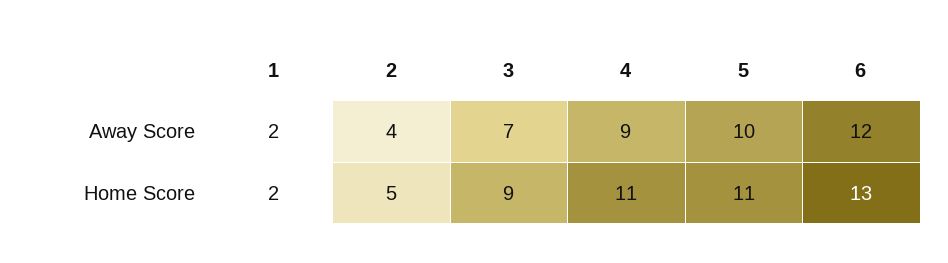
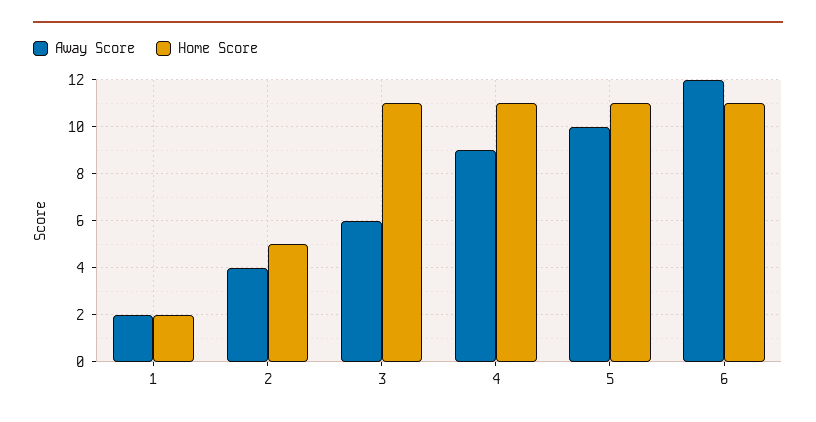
  {
    "Away Score": {
      "1": 2,
      "2": 4,
-     "3": 7,
+     "3": 6,
      "4": 9,
      "5": 10,
      "6": 12
    },
    "Home Score": {
      "1": 2,
      "2": 5,
-     "3": 9,
+     "3": 11,
      "4": 11,
      "5": 11,
-     "6": 13
+     "6": 11
    }
  }

